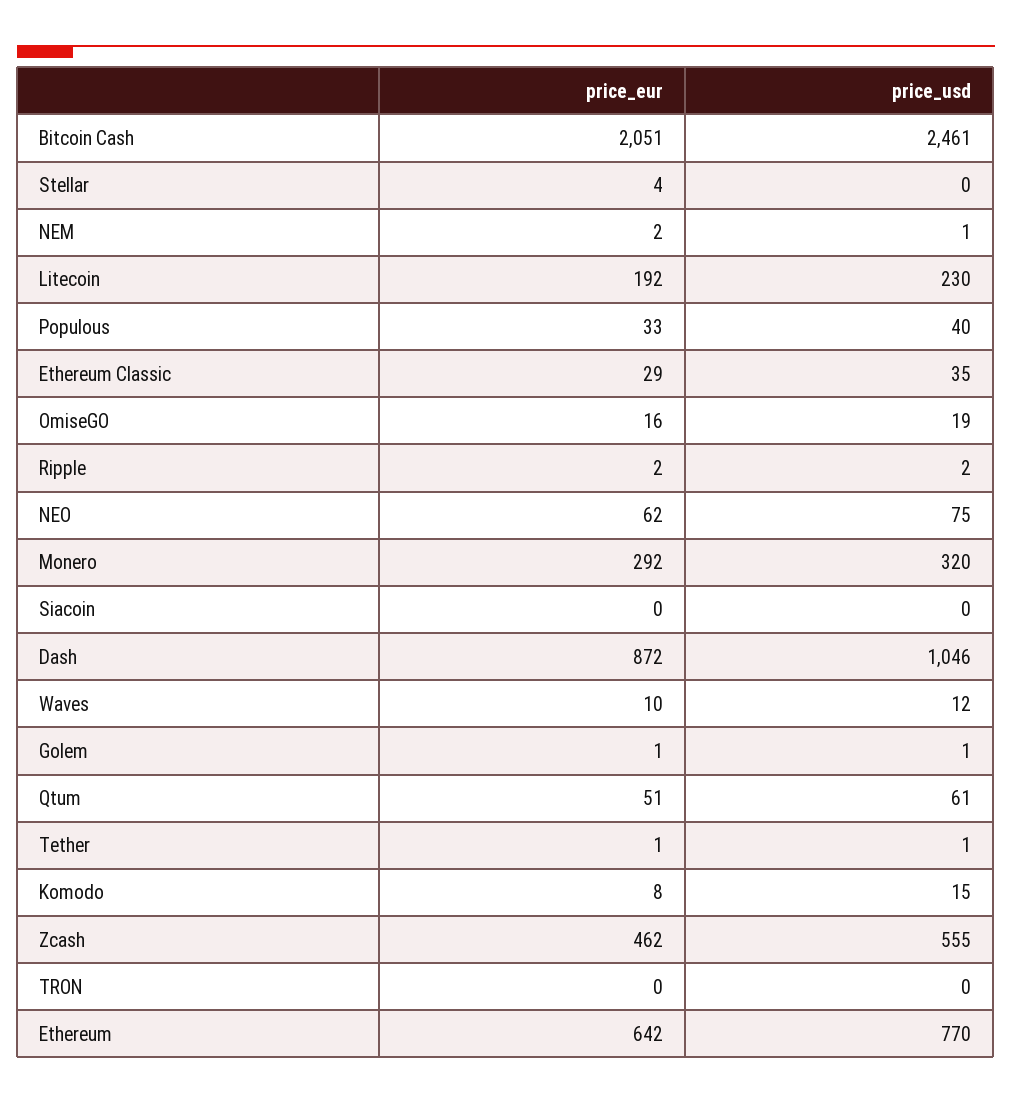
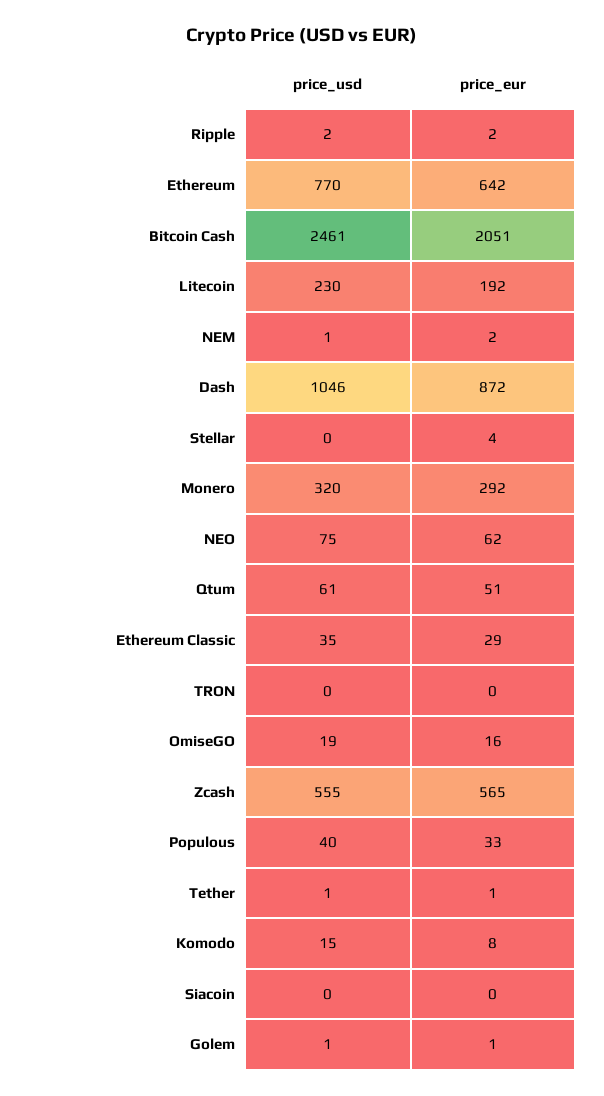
  {
    "price_eur": {
      "Bitcoin Cash": 2051,
      "Stellar": 4,
      "NEM": 2,
      "Litecoin": 192,
      "Populous": 33,
      "Ethereum Classic": 29,
      "OmiseGO": 16,
      "Ripple": 2,
      "NEO": 62,
      "Monero": 292,
      "Siacoin": 0,
      "Dash": 872,
-     "Waves": 10,
      "Golem": 1,
      "Qtum": 51,
      "Tether": 1,
      "Komodo": 8,
-     "Zcash": 462,
+     "Zcash": 565,
      "TRON": 0,
      "Ethereum": 642
    },
    "price_usd": {
      "Bitcoin Cash": 2461,
      "Stellar": 0,
      "NEM": 1,
      "Litecoin": 230,
      "Populous": 40,
      "Ethereum Classic": 35,
      "OmiseGO": 19,
      "Ripple": 2,
      "NEO": 75,
      "Monero": 320,
      "Siacoin": 0,
      "Dash": 1046,
-     "Waves": 12,
      "Golem": 1,
      "Qtum": 61,
      "Tether": 1,
      "Komodo": 15,
      "Zcash": 555,
      "TRON": 0,
      "Ethereum": 770
    }
  }

